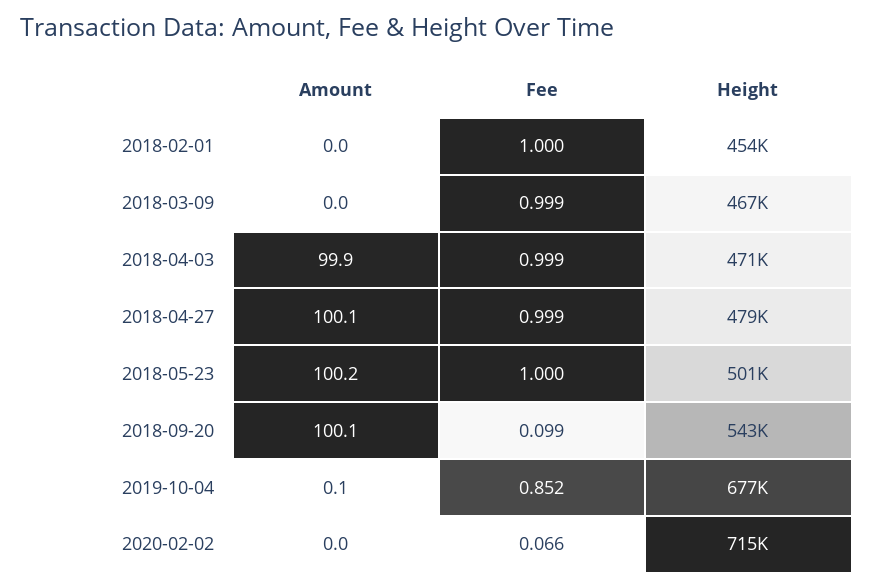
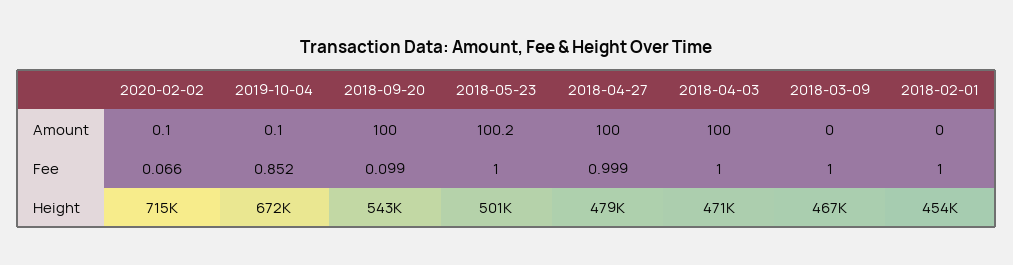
  {
    "Amount": {
      "2018-02-01": 0,
      "2018-03-09": 0,
-     "2018-04-03": 99.9,
+     "2018-04-03": 100,
-     "2018-04-27": 100.1,
+     "2018-04-27": 100,
      "2018-05-23": 100.2,
-     "2018-09-20": 100.1,
+     "2018-09-20": 100,
      "2019-10-04": 0.1,
-     "2020-02-02": 0
+     "2020-02-02": 0.1
    },
    "Fee": {
      "2018-02-01": 1,
-     "2018-03-09": 0.999,
+     "2018-03-09": 1,
-     "2018-04-03": 0.999,
+     "2018-04-03": 1,
      "2018-04-27": 0.999,
      "2018-05-23": 1,
      "2018-09-20": 0.099,
      "2019-10-04": 0.852,
      "2020-02-02": 0.066
    },
    "Height": {
      "2018-02-01": 454000,
      "2018-03-09": 467000,
      "2018-04-03": 471000,
      "2018-04-27": 479000,
      "2018-05-23": 501000,
      "2018-09-20": 543000,
-     "2019-10-04": 677000,
+     "2019-10-04": 672000,
      "2020-02-02": 715000
    }
  }

